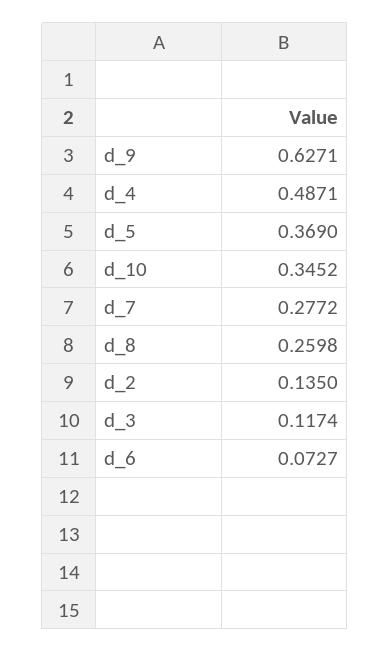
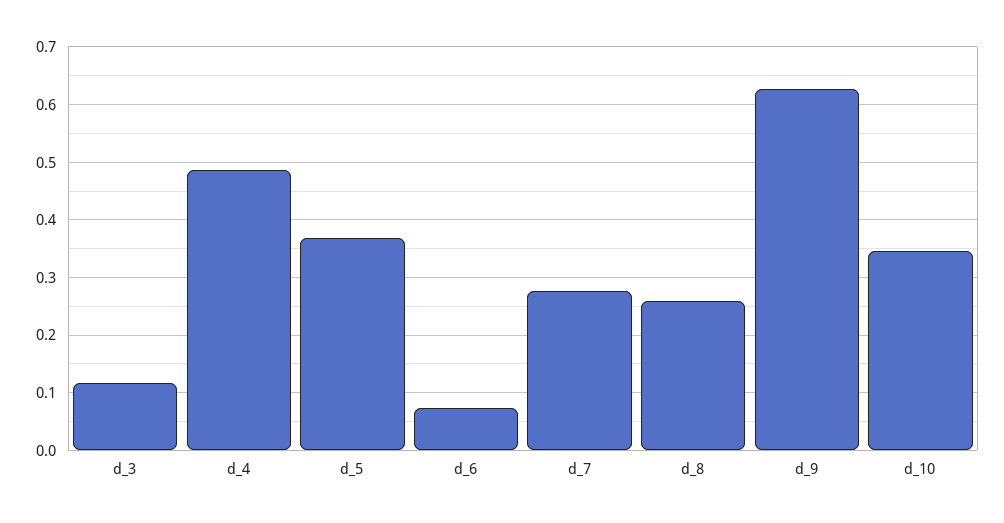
  {
    "d_9": 0.6271,
    "d_4": 0.4871,
    "d_5": 0.369,
    "d_10": 0.3452,
    "d_7": 0.2772,
    "d_8": 0.2598,
-   "d_2": 0.135,
    "d_3": 0.1174,
    "d_6": 0.0727
  }

